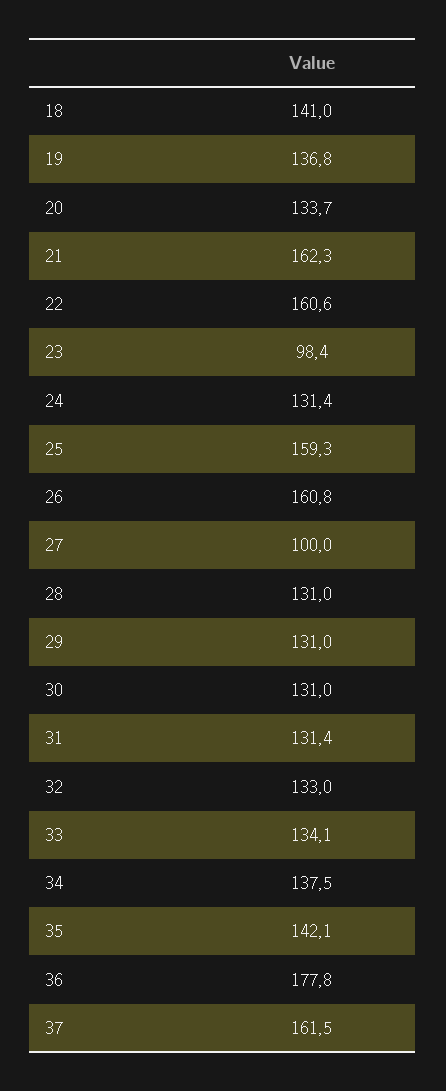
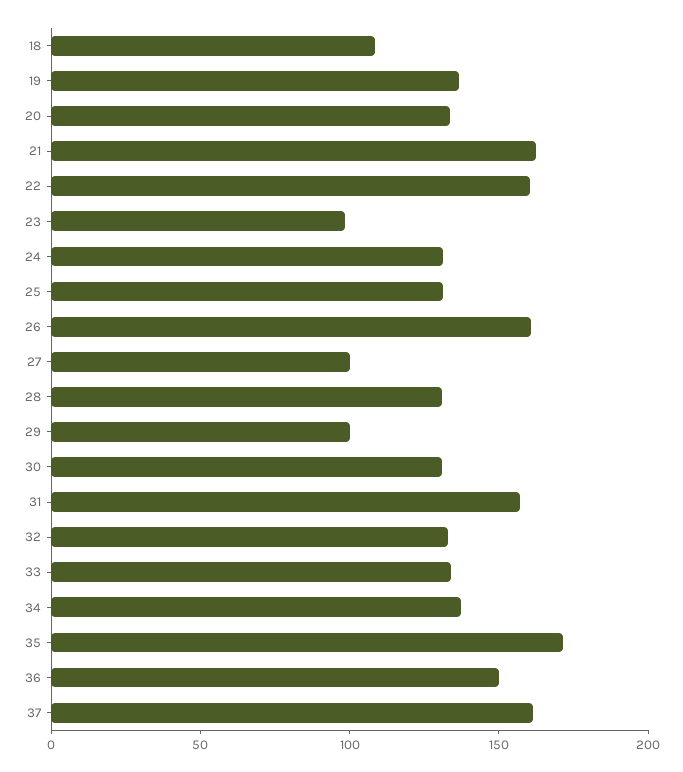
  {
-   "18": 141,
+   "18": 110,
    "19": 136.8,
    "20": 133.7,
    "21": 162.3,
    "22": 160.6,
    "23": 98.4,
    "24": 131.4,
-   "25": 159.3,
+   "25": 130,
    "26": 160.8,
    "27": 100,
    "28": 131,
-   "29": 131,
+   "29": 100,
    "30": 131,
-   "31": 131.4,
+   "31": 160,
    "32": 133,
    "33": 134.1,
    "34": 137.5,
-   "35": 142.1,
+   "35": 170,
-   "36": 177.8,
+   "36": 150,
    "37": 161.5
  }

